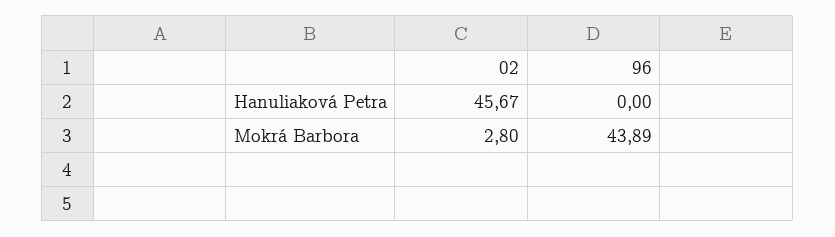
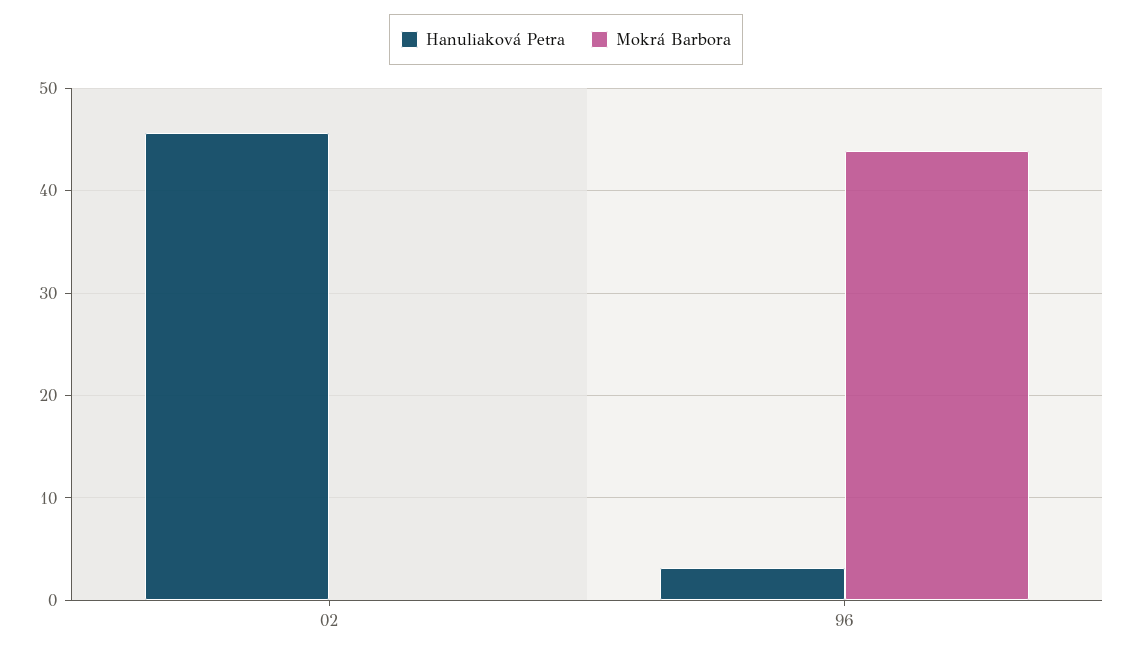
  {
    "Hanuliaková Petra": {
      "02": 45.67,
-     "96": 0
+     "96": 3
    },
    "Mokrá Barbora": {
-     "02": 2.8,
+     "02": 0,
      "96": 43.89
    }
  }

